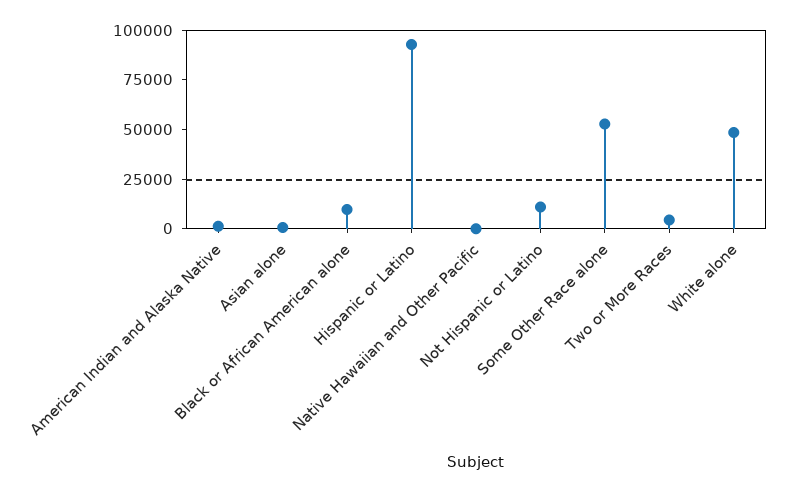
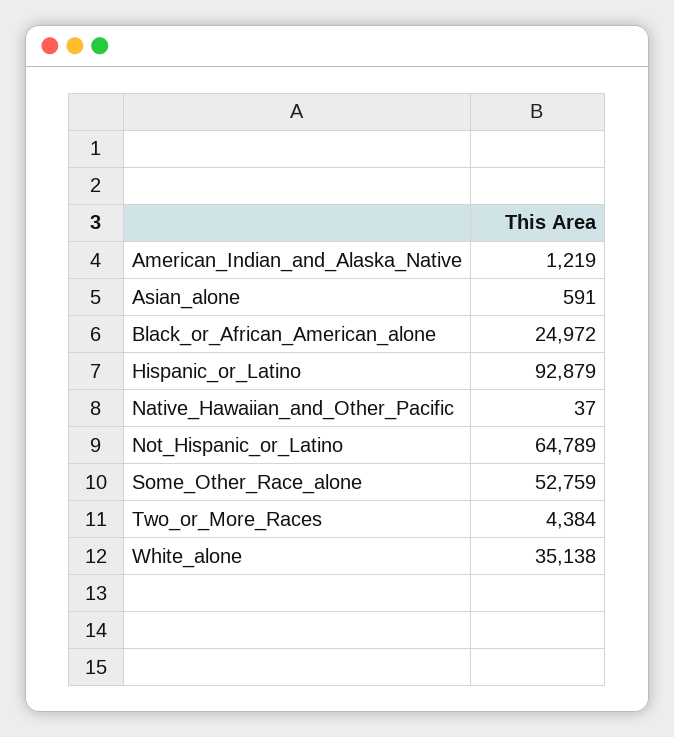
  {
    "American Indian and Alaska Native": 1219,
    "Asian alone": 591,
-   "Black or African American alone": 10000,
+   "Black or African American alone": 24972,
    "Hispanic or Latino": 92879,
    "Native Hawaiian and Other Pacific": 37,
-   "Not Hispanic or Latino": 10000,
+   "Not Hispanic or Latino": 64789,
    "Some Other Race alone": 52759,
    "Two or More Races": 4384,
-   "White alone": 50000
+   "White alone": 35138
  }

